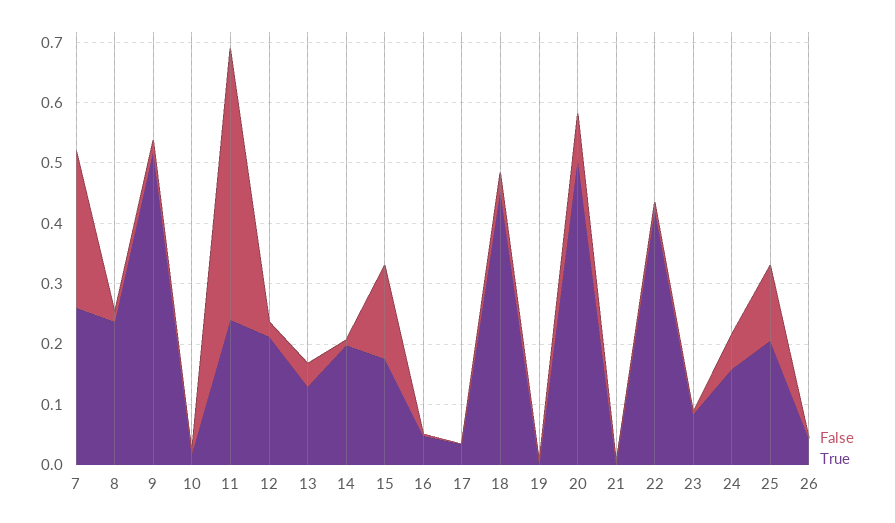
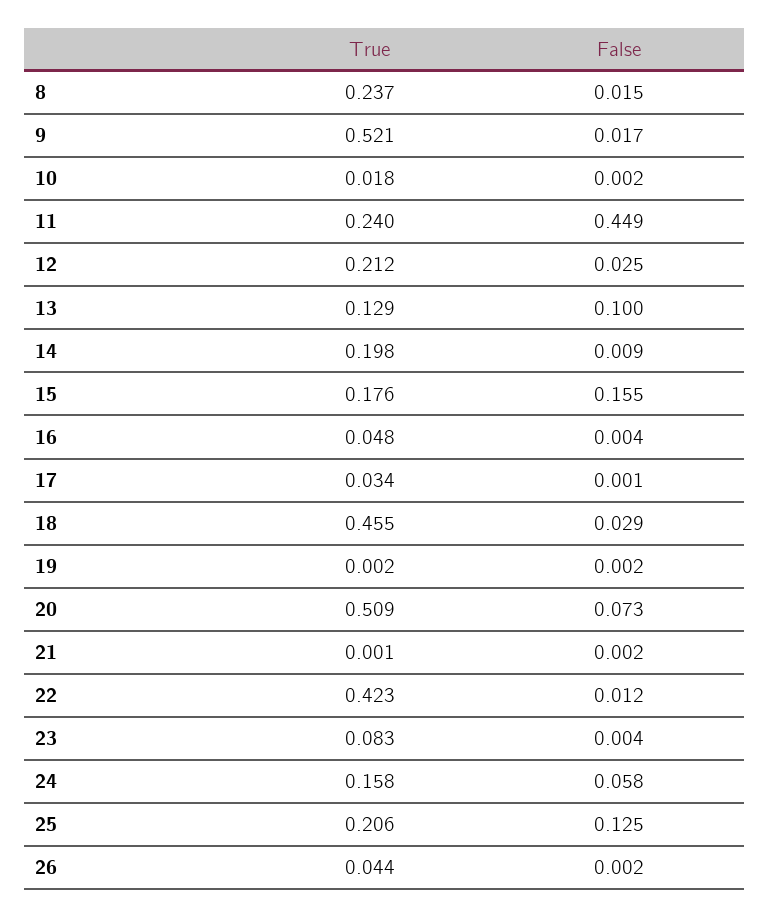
  {
    "False": {
-     "7": 0.26,
      "8": 0.015,
      "9": 0.017,
      "10": 0.002,
      "11": 0.449,
      "12": 0.025,
-     "13": 0.04,
+     "13": 0.1,
      "14": 0.009,
      "15": 0.155,
      "16": 0.004,
      "17": 0.001,
      "18": 0.029,
      "19": 0.002,
      "20": 0.073,
      "21": 0.002,
      "22": 0.012,
      "23": 0.004,
      "24": 0.058,
      "25": 0.125,
      "26": 0.002
    },
    "True": {
-     "7": 0.26,
      "8": 0.237,
      "9": 0.521,
      "10": 0.018,
      "11": 0.24,
      "12": 0.212,
      "13": 0.129,
      "14": 0.198,
      "15": 0.176,
      "16": 0.048,
      "17": 0.034,
      "18": 0.455,
      "19": 0.002,
      "20": 0.509,
      "21": 0.001,
      "22": 0.423,
      "23": 0.083,
      "24": 0.158,
      "25": 0.206,
      "26": 0.044
    }
  }

